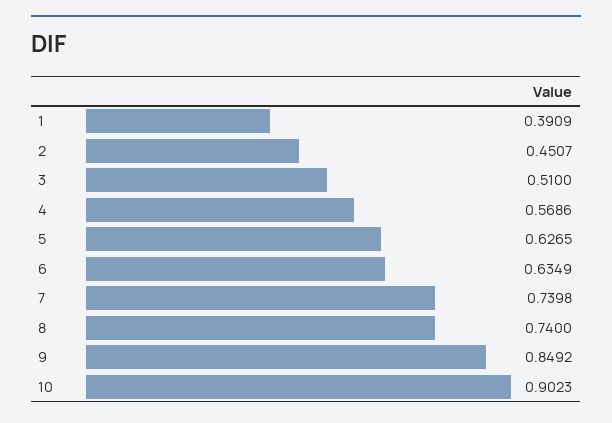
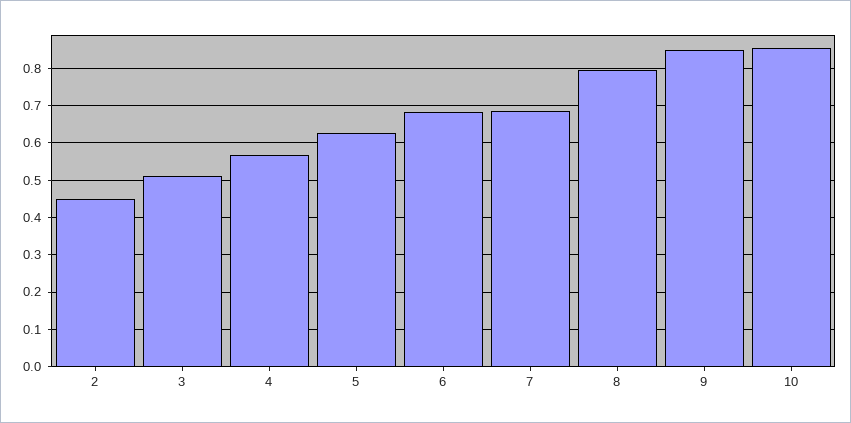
  {
-   "1": 0.3909,
    "2": 0.4507,
    "3": 0.51,
    "4": 0.5686,
    "5": 0.6265,
-   "6": 0.6349,
+   "6": 0.68,
-   "7": 0.7398,
+   "7": 0.68,
-   "8": 0.74,
+   "8": 0.8,
    "9": 0.8492,
-   "10": 0.9023
+   "10": 0.86
  }

